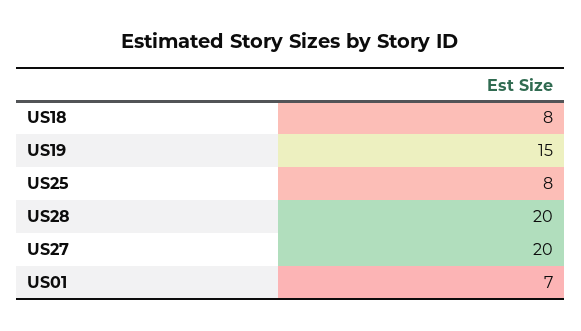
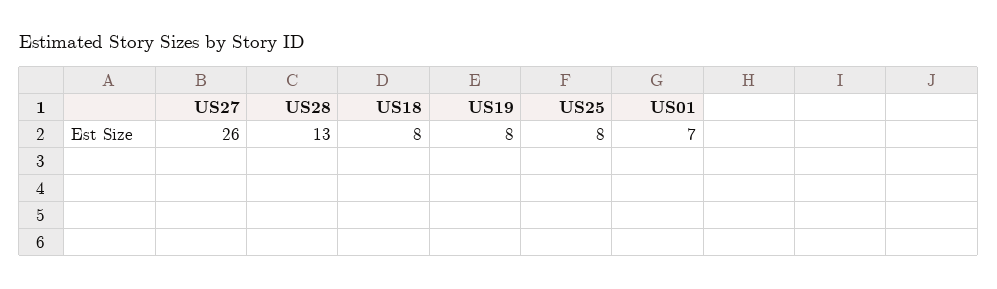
  {
    "US18": 8,
-   "US19": 15,
+   "US19": 8,
    "US25": 8,
-   "US28": 20,
+   "US28": 13,
-   "US27": 20,
+   "US27": 26,
    "US01": 7
  }

